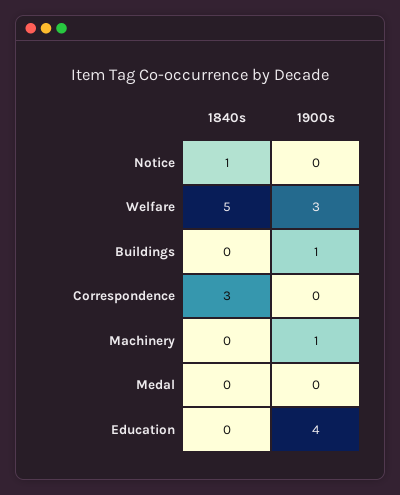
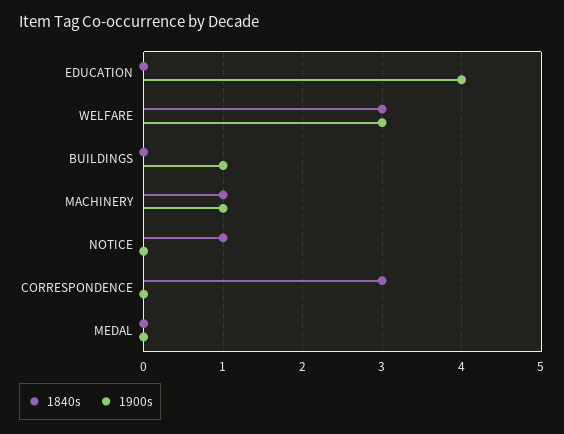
  {
    "1840s": {
      "Notice": 1,
-     "Welfare": 5,
+     "Welfare": 3,
      "Buildings": 0,
      "Correspondence": 3,
-     "Machinery": 0,
+     "Machinery": 1,
      "Medal": 0,
      "Education": 0
    },
    "1900s": {
      "Notice": 0,
      "Welfare": 3,
      "Buildings": 1,
      "Correspondence": 0,
      "Machinery": 1,
      "Medal": 0,
      "Education": 4
    }
  }

